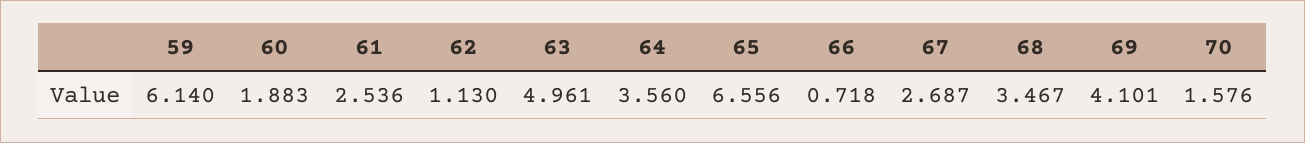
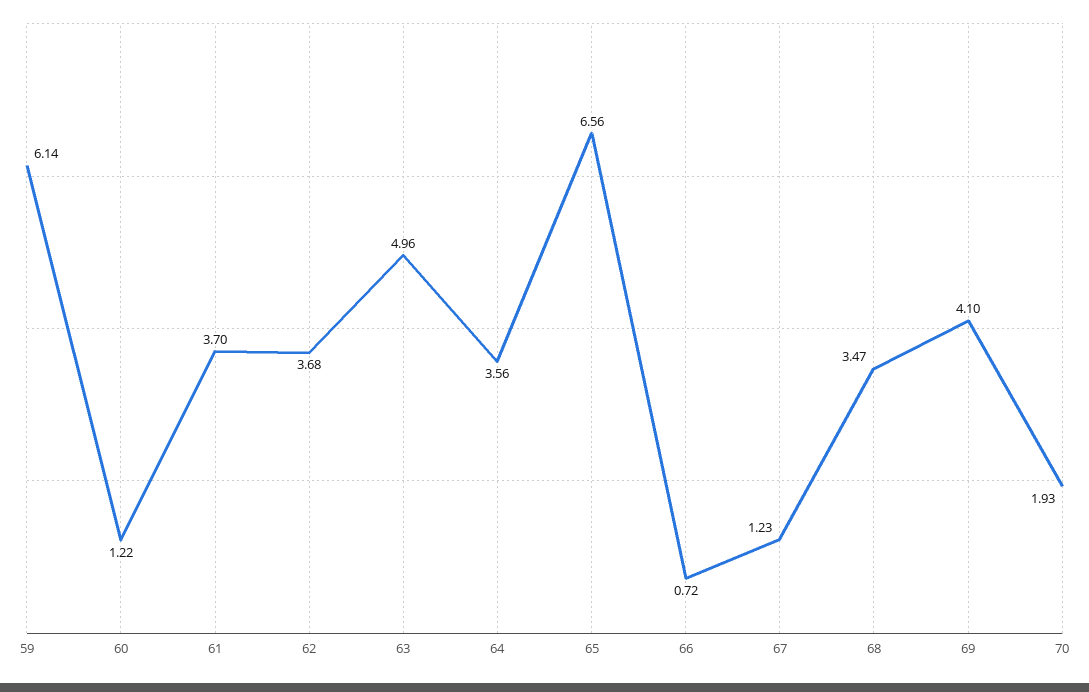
  {
    "59": 6.14,
-   "60": 1.883,
+   "60": 1.22,
-   "61": 2.536,
+   "61": 3.7,
-   "62": 1.13,
+   "62": 3.68,
    "63": 4.961,
    "64": 3.56,
    "65": 6.556,
    "66": 0.718,
-   "67": 2.687,
+   "67": 1.23,
    "68": 3.467,
    "69": 4.101,
-   "70": 1.576
+   "70": 1.93
  }

